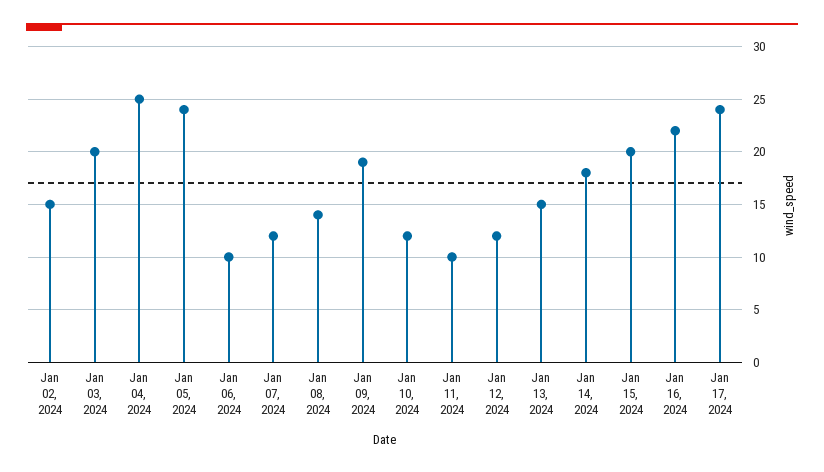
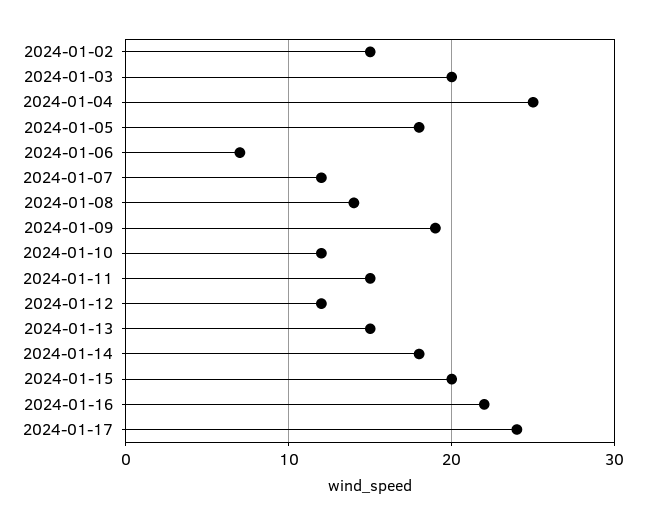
  {
    "Jan 02, 2024": 15,
    "Jan 03, 2024": 20,
    "Jan 04, 2024": 25,
-   "Jan 05, 2024": 24,
+   "Jan 05, 2024": 18,
-   "Jan 06, 2024": 10,
+   "Jan 06, 2024": 7,
    "Jan 07, 2024": 12,
    "Jan 08, 2024": 14,
    "Jan 09, 2024": 19,
    "Jan 10, 2024": 12,
-   "Jan 11, 2024": 10,
+   "Jan 11, 2024": 15,
    "Jan 12, 2024": 12,
    "Jan 13, 2024": 15,
    "Jan 14, 2024": 18,
    "Jan 15, 2024": 20,
    "Jan 16, 2024": 22,
    "Jan 17, 2024": 24
  }

